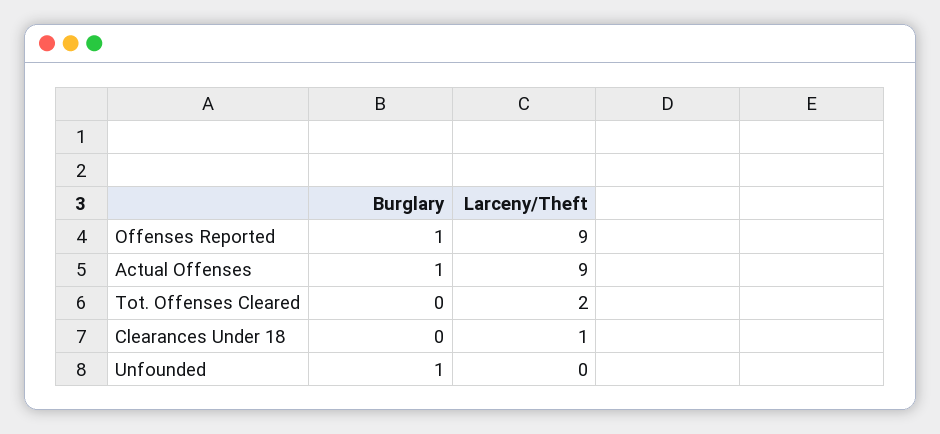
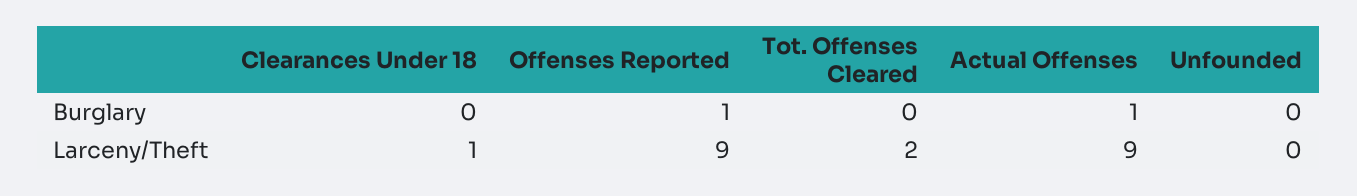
  {
    "Burglary": {
      "Offenses Reported": 1,
      "Actual Offenses": 1,
      "Tot. Offenses Cleared": 0,
      "Clearances Under 18": 0,
-     "Unfounded": 1
+     "Unfounded": 0
    },
    "Larceny/Theft": {
      "Offenses Reported": 9,
      "Actual Offenses": 9,
      "Tot. Offenses Cleared": 2,
      "Clearances Under 18": 1,
      "Unfounded": 0
    }
  }

